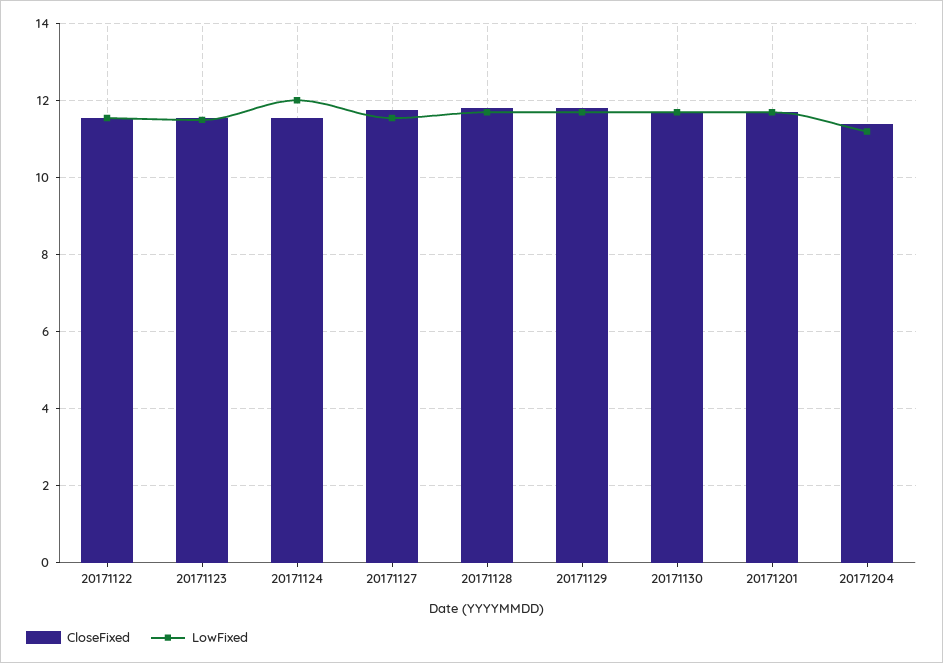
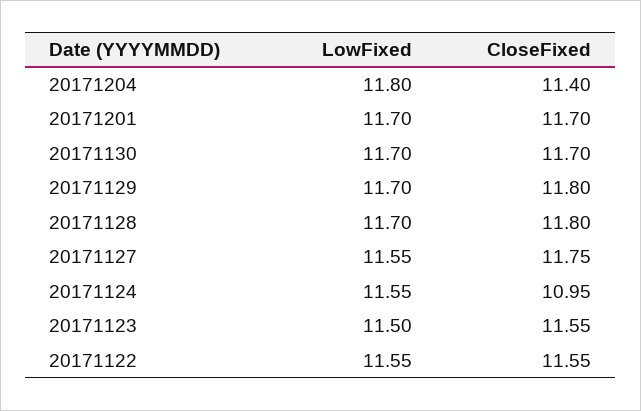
  {
    "CloseFixed": {
      "20171122": 11.55,
      "20171123": 11.55,
-     "20171124": 11.6,
+     "20171124": 10.95,
      "20171127": 11.75,
      "20171128": 11.8,
      "20171129": 11.8,
      "20171130": 11.7,
      "20171201": 11.7,
      "20171204": 11.4
    },
    "LowFixed": {
      "20171122": 11.55,
      "20171123": 11.5,
-     "20171124": 12,
+     "20171124": 11.55,
      "20171127": 11.55,
      "20171128": 11.7,
      "20171129": 11.7,
      "20171130": 11.7,
      "20171201": 11.7,
-     "20171204": 11.2
+     "20171204": 11.8
    }
  }

